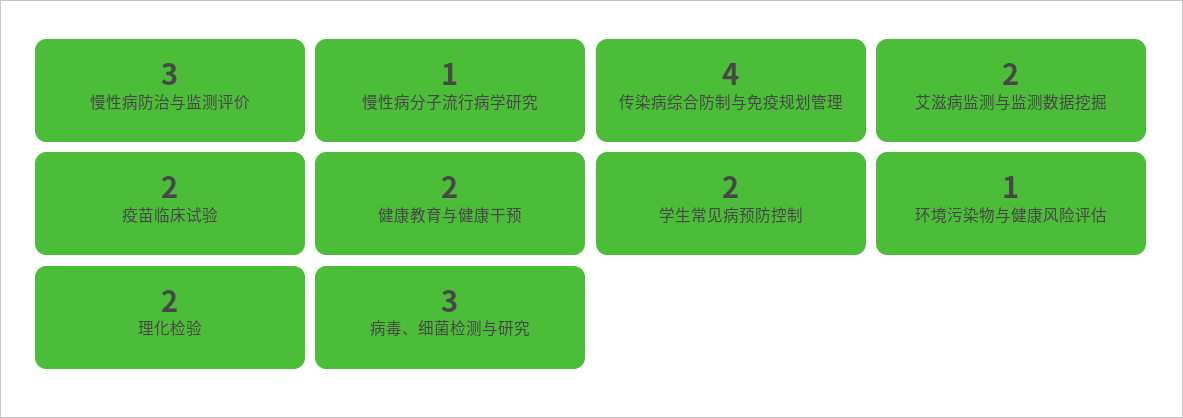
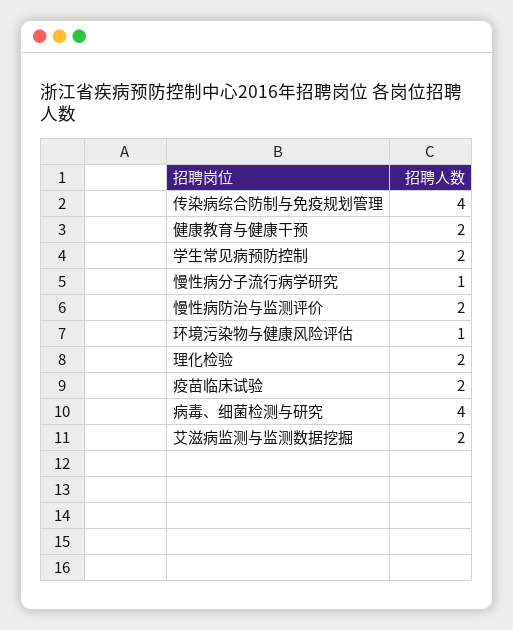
  {
-   "慢性病防治与监测评价": 3,
+   "慢性病防治与监测评价": 2,
    "慢性病分子流行病学研究": 1,
    "传染病综合防制与免疫规划管理": 4,
    "艾滋病监测与监测数据挖掘": 2,
    "疫苗临床试验": 2,
    "健康教育与健康干预": 2,
    "学生常见病预防控制": 2,
    "环境污染物与健康风险评估": 1,
    "理化检验": 2,
-   "病毒、细菌检测与研究": 3
+   "病毒、细菌检测与研究": 4
  }

